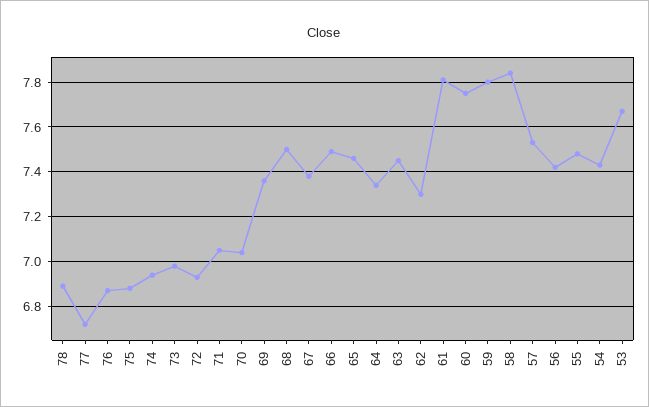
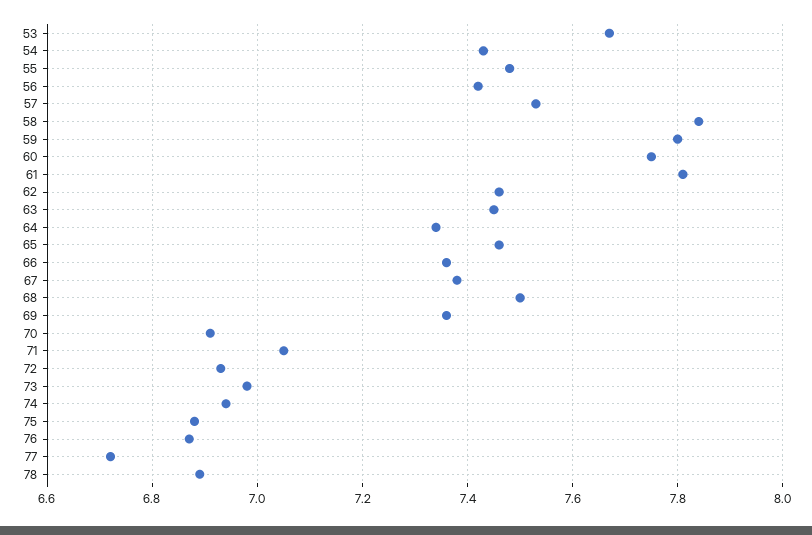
  {
    "78": 6.9,
    "77": 6.7,
    "76": 6.85,
    "75": 6.9,
    "74": 6.95,
    "73": 7,
    "72": 6.95,
    "71": 7.05,
-   "70": 7.05,
+   "70": 6.9,
    "69": 7.35,
    "68": 7.5,
    "67": 7.4,
-   "66": 7.5,
+   "66": 7.35,
    "65": 7.45,
    "64": 7.35,
    "63": 7.45,
-   "62": 7.3,
+   "62": 7.45,
    "61": 7.8,
    "60": 7.75,
    "59": 7.8,
    "58": 7.85,
    "57": 7.55,
    "56": 7.4,
    "55": 7.5,
    "54": 7.45,
    "53": 7.65
  }

